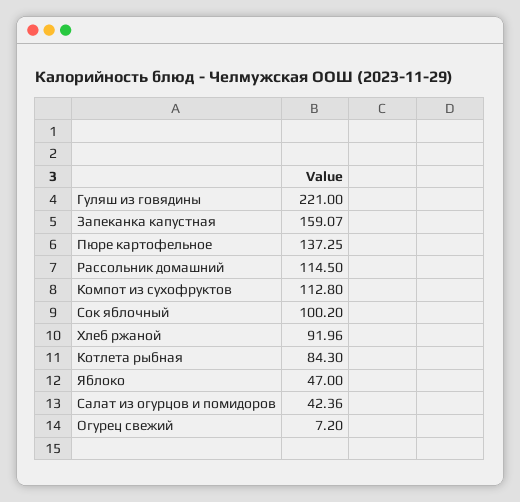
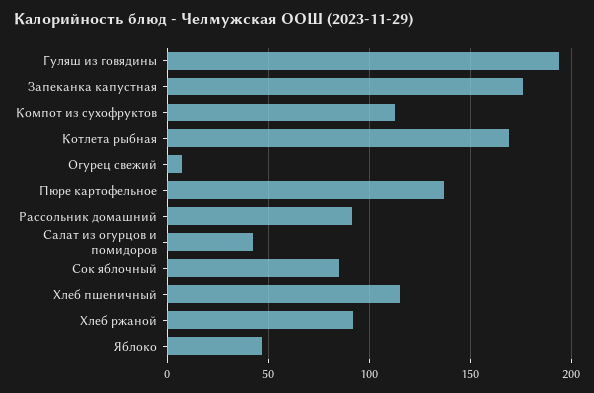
  {
-   "Гуляш из говядины": 221,
+   "Гуляш из говядины": 195,
-   "Запеканка капустная": 159.07,
+   "Запеканка капустная": 175,
    "Пюре картофельное": 137.25,
-   "Рассольник домашний": 114.5,
+   "Рассольник домашний": 90,
    "Компот из сухофруктов": 112.8,
-   "Сок яблочный": 100.2,
+   "Сок яблочный": 85,
    "Хлеб ржаной": 91.96,
-   "Котлета рыбная": 84.3,
+   "Котлета рыбная": 170,
    "Яблоко": 47,
    "Салат из огурцов и помидоров": 42.36,
-   "Огурец свежий": 7.2
+   "Огурец свежий": 7.2,
+   "Хлеб пшеничный": 115
  }

